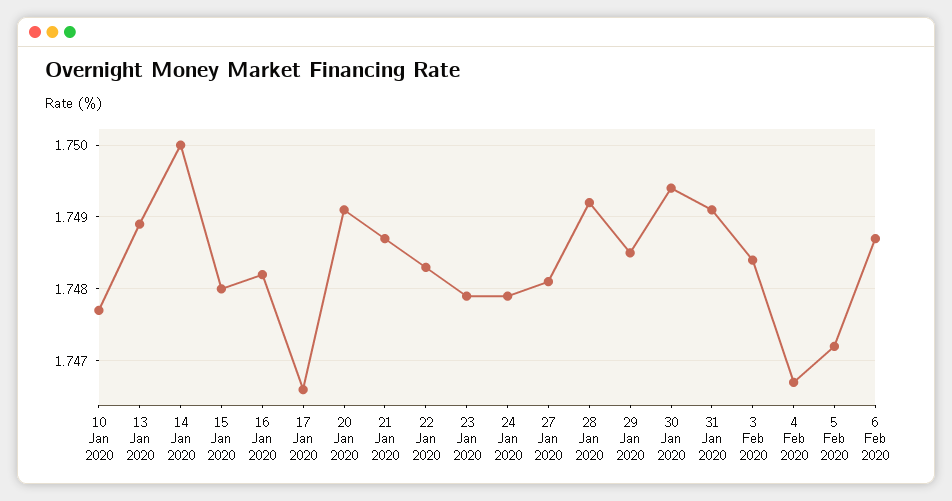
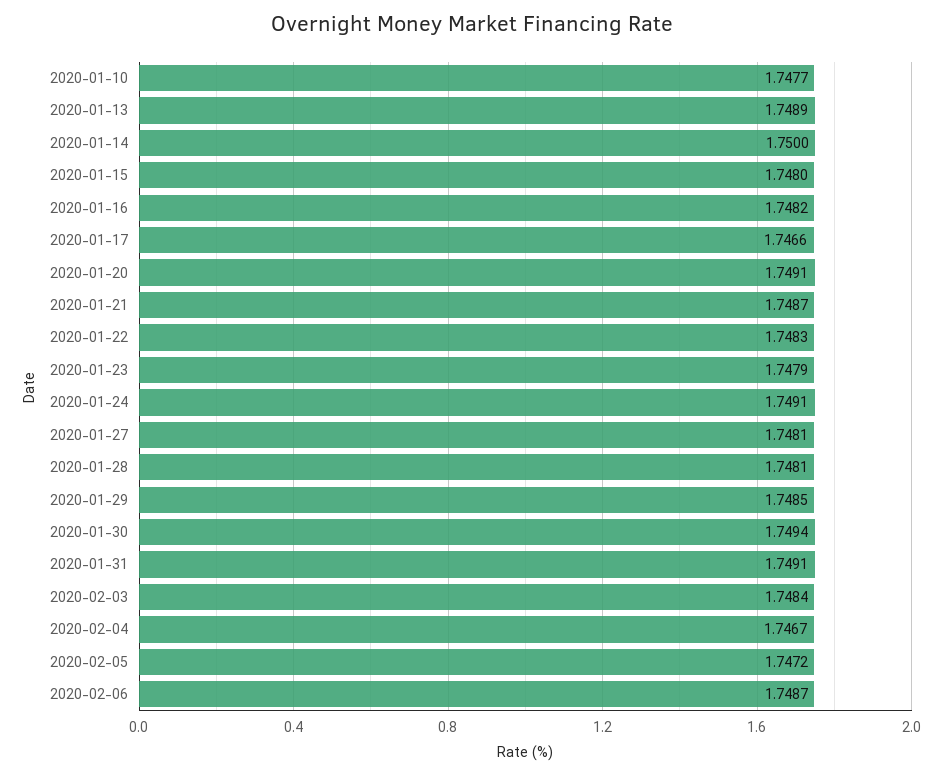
  {
    "10 Jan 2020": 1.7477,
    "13 Jan 2020": 1.7489,
    "14 Jan 2020": 1.75,
    "15 Jan 2020": 1.748,
    "16 Jan 2020": 1.7482,
    "17 Jan 2020": 1.7466,
    "20 Jan 2020": 1.7491,
    "21 Jan 2020": 1.7487,
    "22 Jan 2020": 1.7483,
    "23 Jan 2020": 1.7479,
-   "24 Jan 2020": 1.7479,
+   "24 Jan 2020": 1.7491,
    "27 Jan 2020": 1.7481,
-   "28 Jan 2020": 1.7492,
+   "28 Jan 2020": 1.7481,
    "29 Jan 2020": 1.7485,
    "30 Jan 2020": 1.7494,
    "31 Jan 2020": 1.7491,
    "3 Feb 2020": 1.7484,
    "4 Feb 2020": 1.7467,
    "5 Feb 2020": 1.7472,
    "6 Feb 2020": 1.7487
  }

